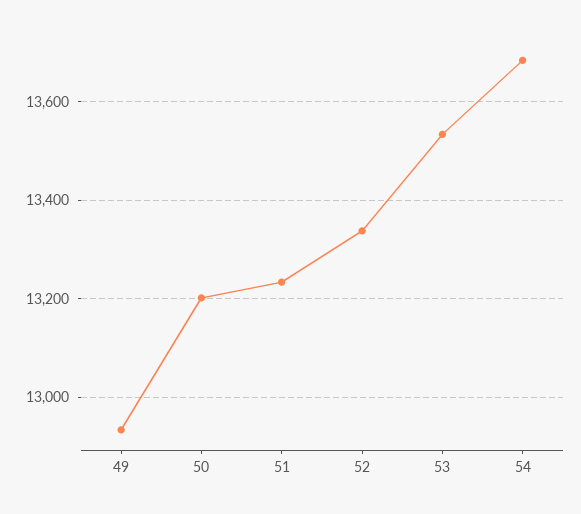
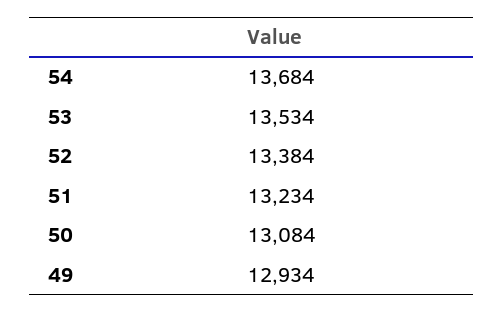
  {
    "49": 12934,
-   "50": 13200,
+   "50": 13084,
    "51": 13234,
-   "52": 13340,
+   "52": 13384,
    "53": 13534,
    "54": 13684
  }

